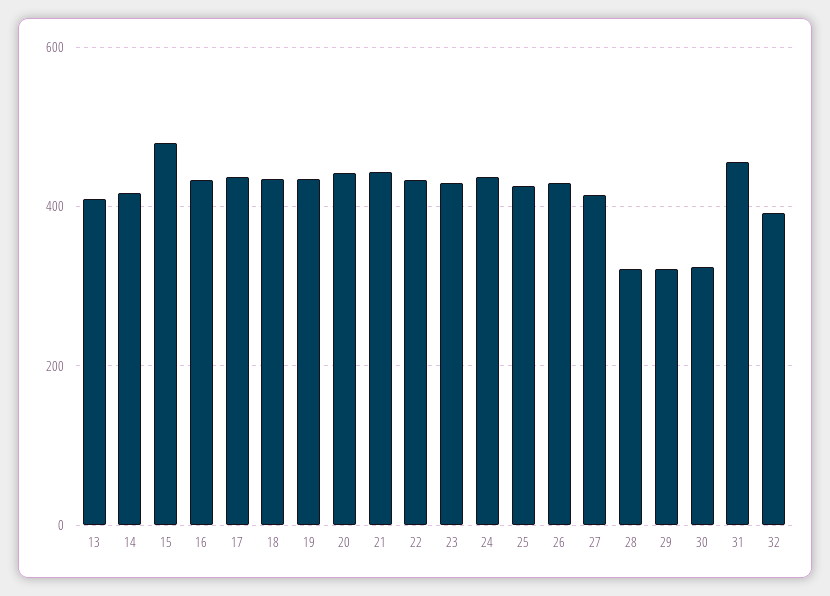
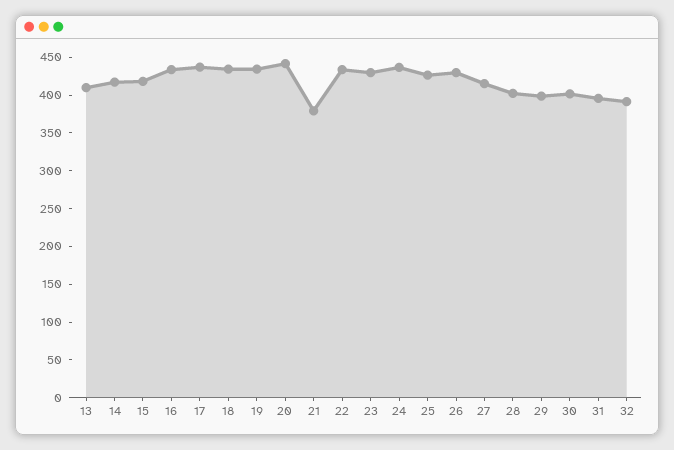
  {
    "13": 400,
    "14": 420,
-   "15": 480,
+   "15": 425,
    "16": 440,
    "17": 440,
    "18": 440,
    "19": 440,
    "20": 440,
-   "21": 440,
+   "21": 375,
    "22": 440,
    "23": 420,
    "24": 440,
    "25": 420,
    "26": 420,
    "27": 420,
-   "28": 320,
+   "28": 400,
-   "29": 320,
+   "29": 400,
-   "30": 320,
+   "30": 400,
-   "31": 460,
+   "31": 400,
    "32": 400
  }

